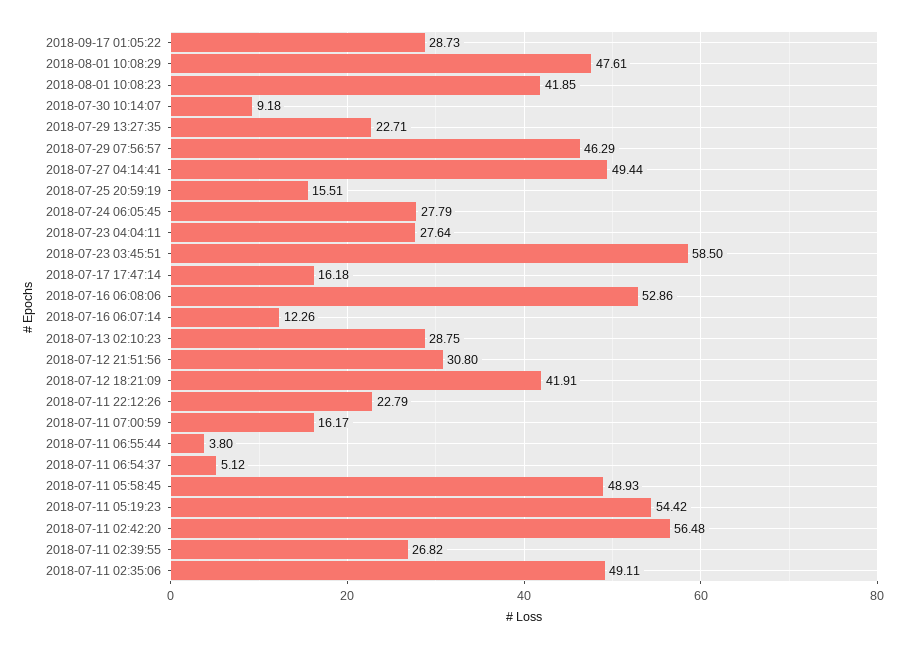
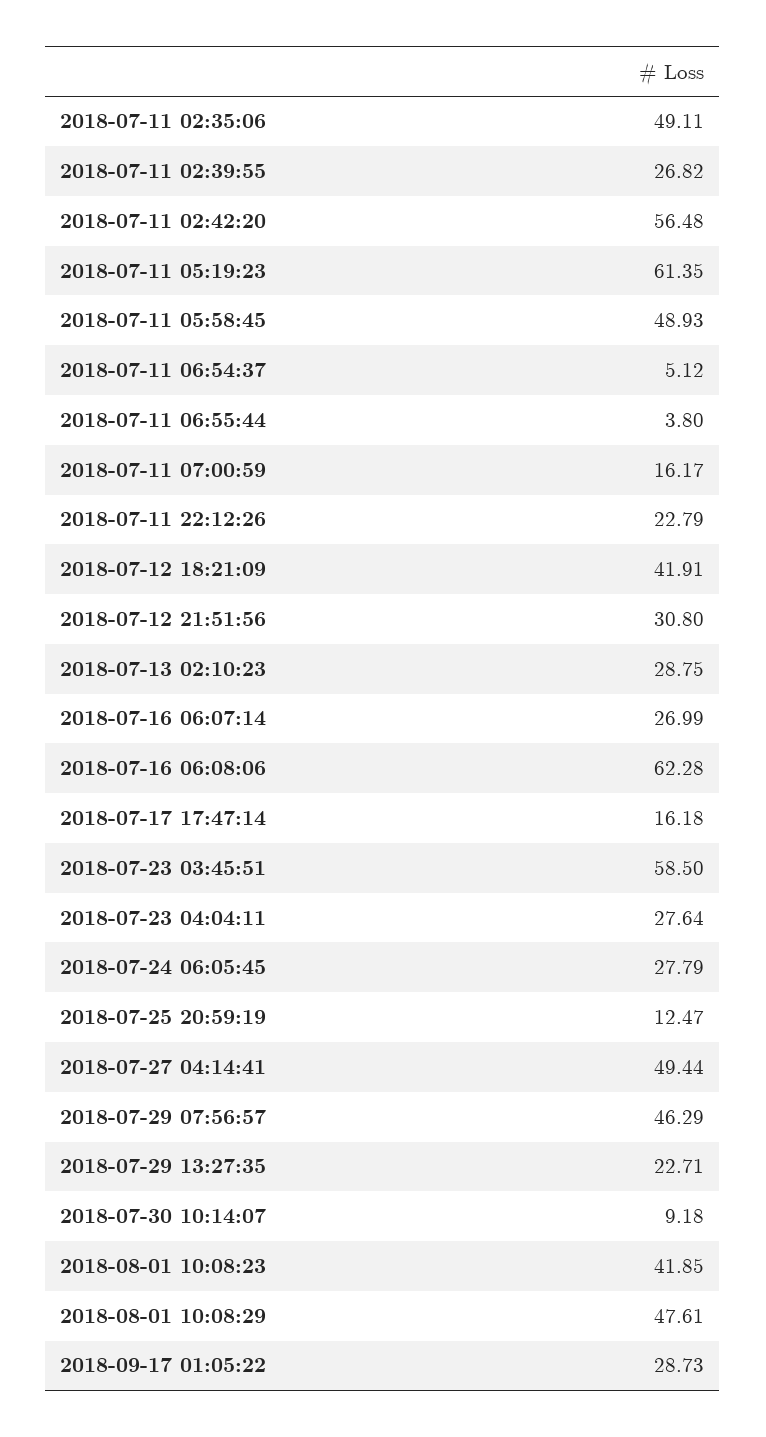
  {
    "2018-09-17 01:05:22": 28.73,
    "2018-08-01 10:08:29": 47.61,
    "2018-08-01 10:08:23": 41.85,
    "2018-07-30 10:14:07": 9.18,
    "2018-07-29 13:27:35": 22.71,
    "2018-07-29 07:56:57": 46.29,
    "2018-07-27 04:14:41": 49.44,
-   "2018-07-25 20:59:19": 15.51,
+   "2018-07-25 20:59:19": 12.47,
    "2018-07-24 06:05:45": 27.79,
    "2018-07-23 04:04:11": 27.64,
    "2018-07-23 03:45:51": 58.5,
    "2018-07-17 17:47:14": 16.18,
-   "2018-07-16 06:08:06": 52.86,
+   "2018-07-16 06:08:06": 62.28,
-   "2018-07-16 06:07:14": 12.26,
+   "2018-07-16 06:07:14": 26.99,
    "2018-07-13 02:10:23": 28.75,
    "2018-07-12 21:51:56": 30.8,
    "2018-07-12 18:21:09": 41.91,
    "2018-07-11 22:12:26": 22.79,
    "2018-07-11 07:00:59": 16.17,
    "2018-07-11 06:55:44": 3.8,
    "2018-07-11 06:54:37": 5.12,
    "2018-07-11 05:58:45": 48.93,
-   "2018-07-11 05:19:23": 54.42,
+   "2018-07-11 05:19:23": 61.35,
    "2018-07-11 02:42:20": 56.48,
    "2018-07-11 02:39:55": 26.82,
    "2018-07-11 02:35:06": 49.11
  }

